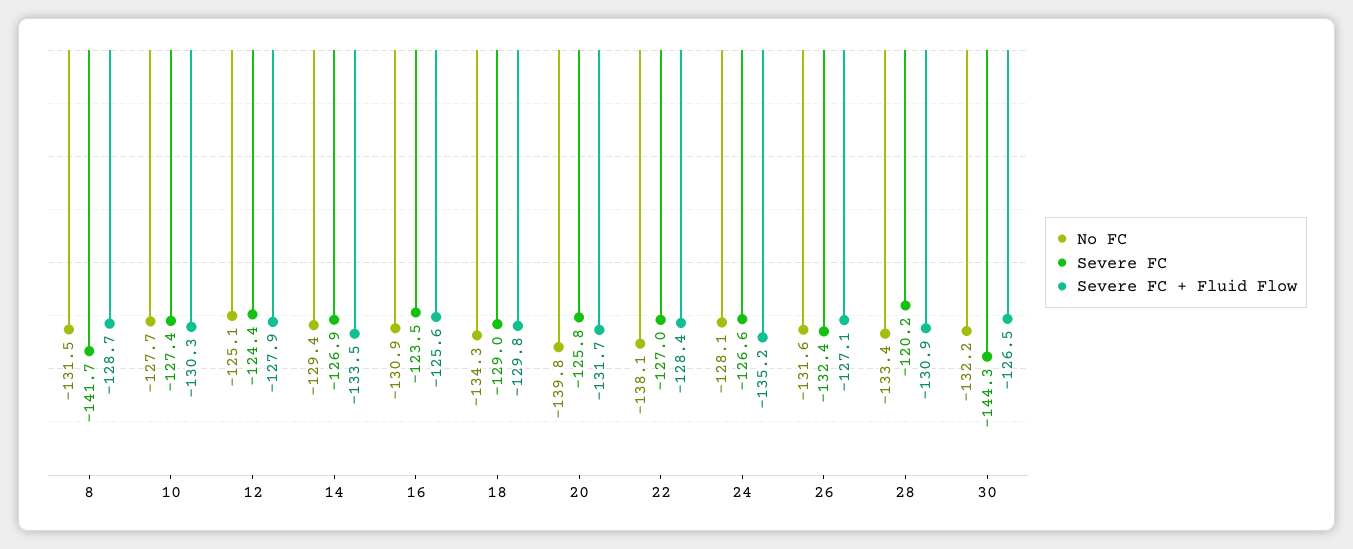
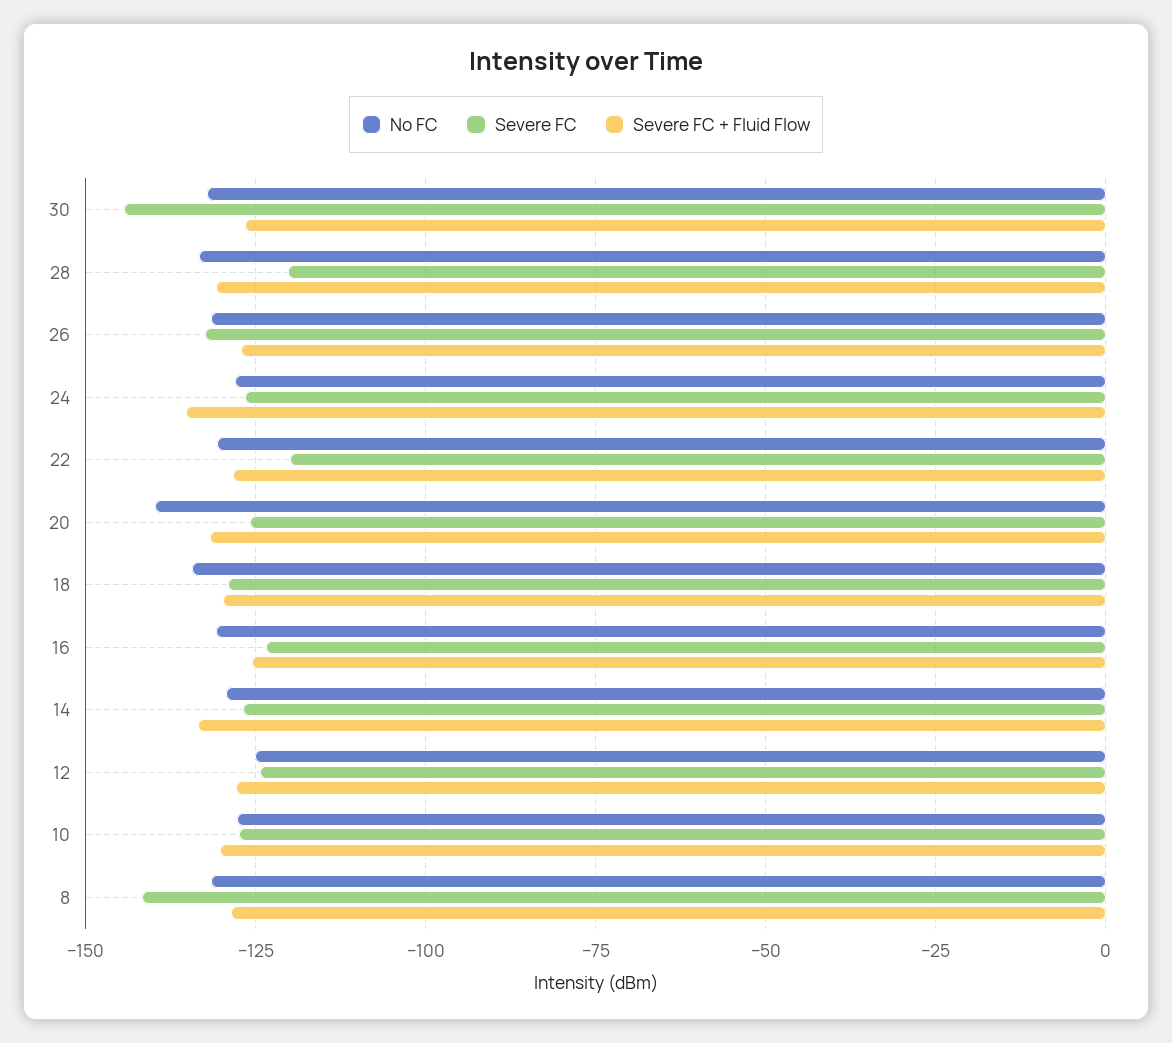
  {
    "No FC": {
      "8": -131.5,
      "10": -127.7,
      "12": -125.1,
      "14": -129.4,
      "16": -130.9,
      "18": -134.3,
      "20": -139.8,
-     "22": -138.1,
+     "22": -130,
      "24": -128.1,
      "26": -131.6,
      "28": -133.4,
      "30": -132.2
    },
    "Severe FC": {
      "8": -141.7,
      "10": -127.4,
      "12": -124.4,
      "14": -126.9,
      "16": -123.5,
      "18": -129,
      "20": -125.8,
-     "22": -127,
+     "22": -120,
      "24": -126.6,
      "26": -132.4,
      "28": -120.2,
      "30": -144.3
    },
    "Severe FC + Fluid Flow": {
      "8": -128.7,
      "10": -130.3,
      "12": -127.9,
      "14": -133.5,
      "16": -125.6,
      "18": -129.8,
      "20": -131.7,
      "22": -128.4,
      "24": -135.2,
      "26": -127.1,
      "28": -130.9,
      "30": -126.5
    }
  }

